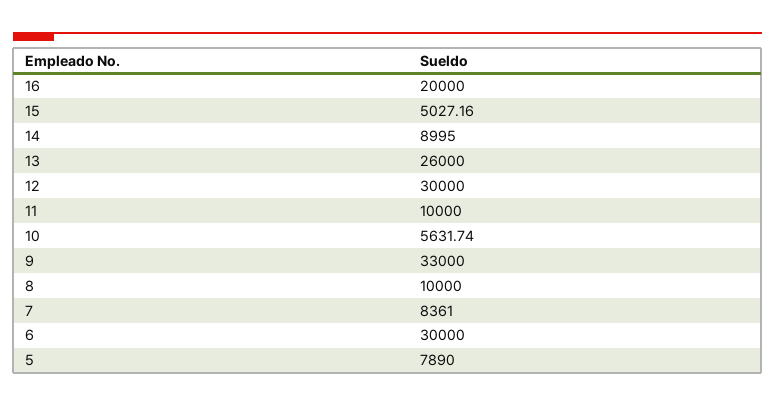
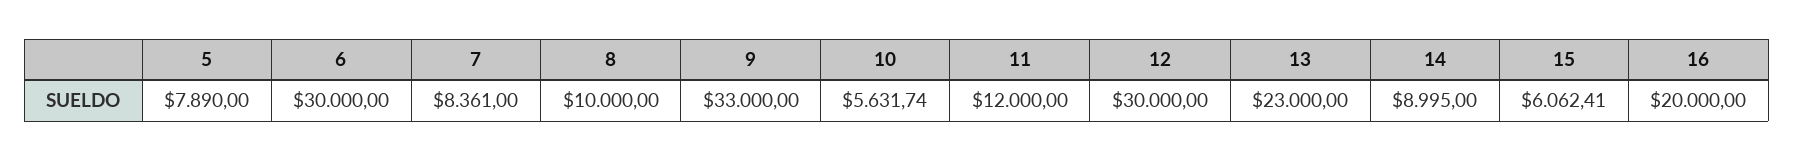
  {
    "16": 20000,
-   "15": 5027.16,
+   "15": 6062.41,
    "14": 8995,
-   "13": 26000,
+   "13": 23000,
    "12": 30000,
-   "11": 10000,
+   "11": 12000,
    "10": 5631.74,
    "9": 33000,
    "8": 10000,
    "7": 8361,
    "6": 30000,
    "5": 7890
  }

